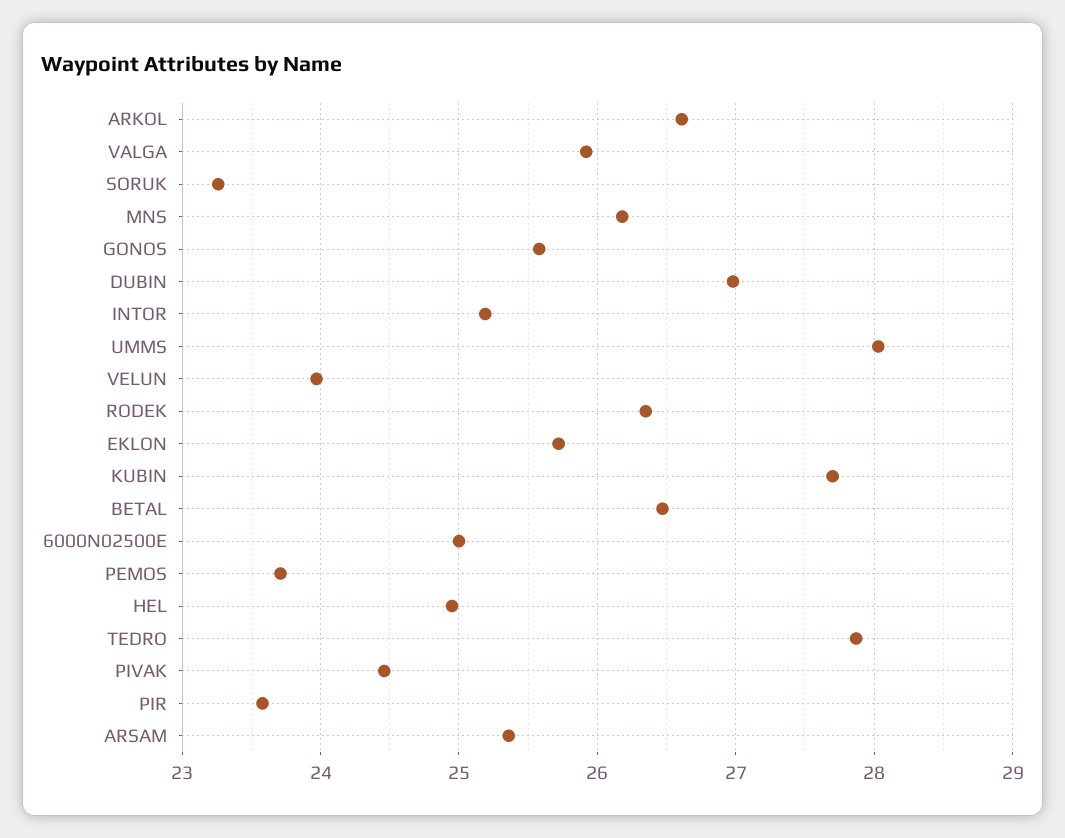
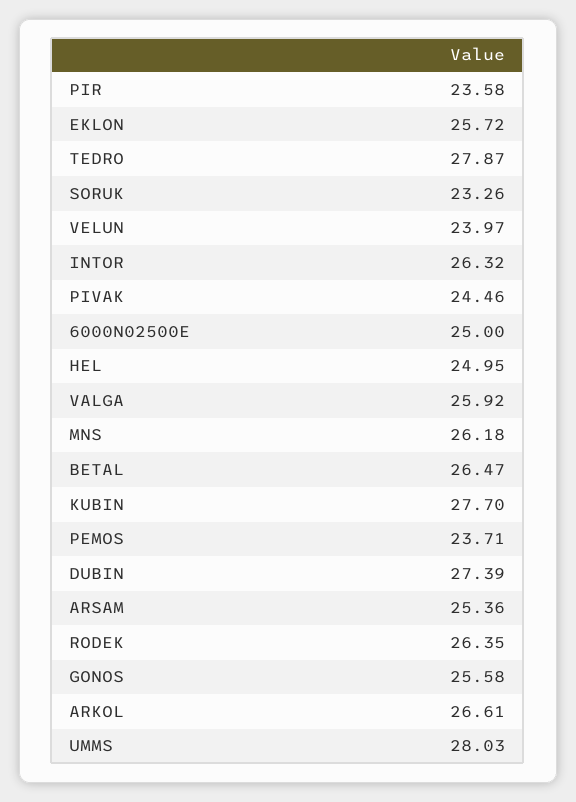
  {
    "ARKOL": 26.61,
    "VALGA": 25.92,
    "SORUK": 23.26,
    "MNS": 26.18,
    "GONOS": 25.58,
-   "DUBIN": 27,
+   "DUBIN": 27.39,
-   "INTOR": 25.2,
+   "INTOR": 26.32,
    "UMMS": 28.03,
    "VELUN": 23.97,
    "RODEK": 26.35,
    "EKLON": 25.72,
    "KUBIN": 27.7,
    "BETAL": 26.47,
    "6000N02500E": 25,
    "PEMOS": 23.71,
    "HEL": 24.95,
    "TEDRO": 27.87,
    "PIVAK": 24.46,
    "PIR": 23.58,
    "ARSAM": 25.36
  }

